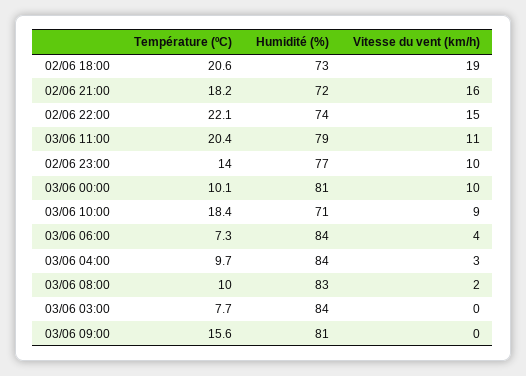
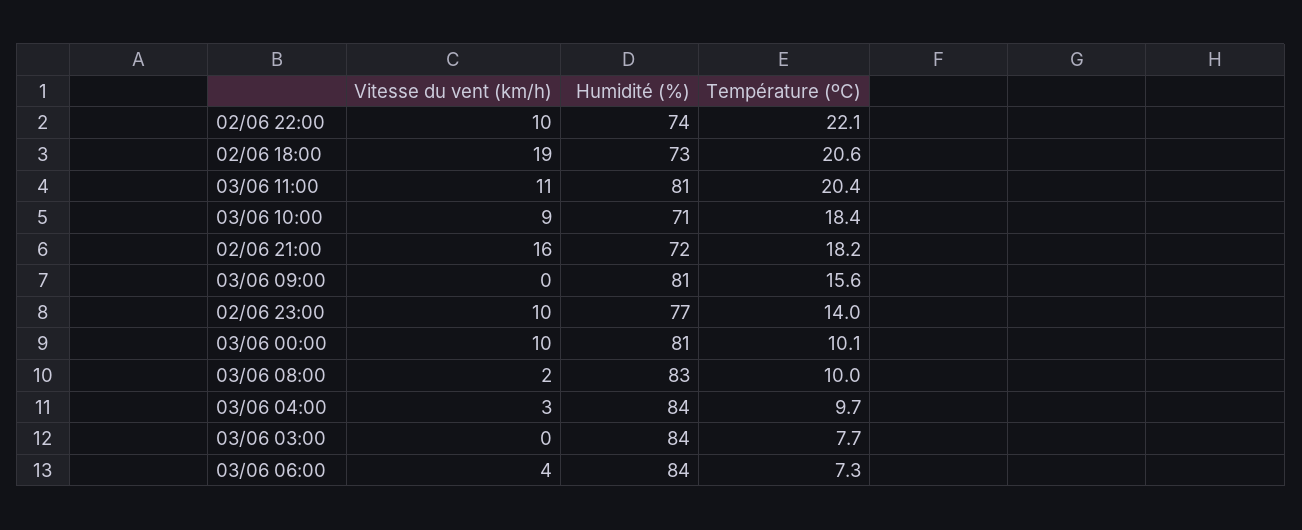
  {
    "Température (ºC)": {
      "02/06 18:00": 20.6,
      "02/06 21:00": 18.2,
      "02/06 22:00": 22.1,
      "03/06 11:00": 20.4,
      "02/06 23:00": 14,
      "03/06 00:00": 10.1,
      "03/06 10:00": 18.4,
      "03/06 06:00": 7.3,
      "03/06 04:00": 9.7,
      "03/06 08:00": 10,
      "03/06 03:00": 7.7,
      "03/06 09:00": 15.6
    },
    "Humidité (%)": {
      "02/06 18:00": 73,
      "02/06 21:00": 72,
      "02/06 22:00": 74,
-     "03/06 11:00": 79,
+     "03/06 11:00": 81,
      "02/06 23:00": 77,
      "03/06 00:00": 81,
      "03/06 10:00": 71,
      "03/06 06:00": 84,
      "03/06 04:00": 84,
      "03/06 08:00": 83,
      "03/06 03:00": 84,
      "03/06 09:00": 81
    },
    "Vitesse du vent (km/h)": {
      "02/06 18:00": 19,
      "02/06 21:00": 16,
-     "02/06 22:00": 15,
+     "02/06 22:00": 10,
      "03/06 11:00": 11,
      "02/06 23:00": 10,
      "03/06 00:00": 10,
      "03/06 10:00": 9,
      "03/06 06:00": 4,
      "03/06 04:00": 3,
      "03/06 08:00": 2,
      "03/06 03:00": 0,
      "03/06 09:00": 0
    }
  }

